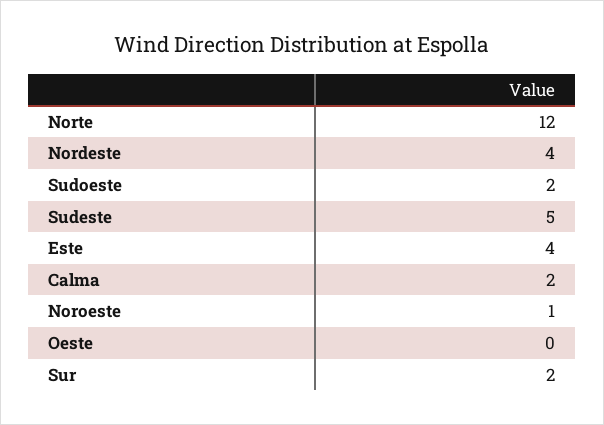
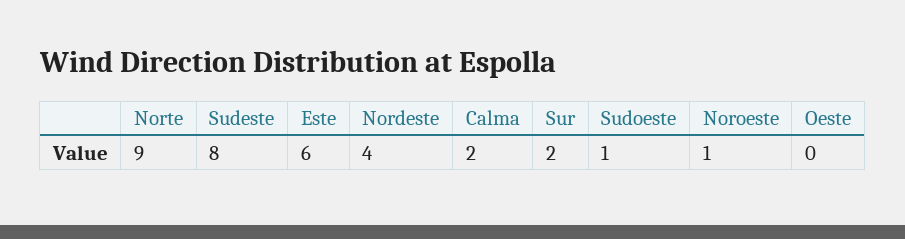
  {
-   "Norte": 12,
+   "Norte": 9,
    "Nordeste": 4,
-   "Sudoeste": 2,
+   "Sudoeste": 1,
-   "Sudeste": 5,
+   "Sudeste": 8,
-   "Este": 4,
+   "Este": 6,
    "Calma": 2,
    "Noroeste": 1,
    "Oeste": 0,
    "Sur": 2
  }

